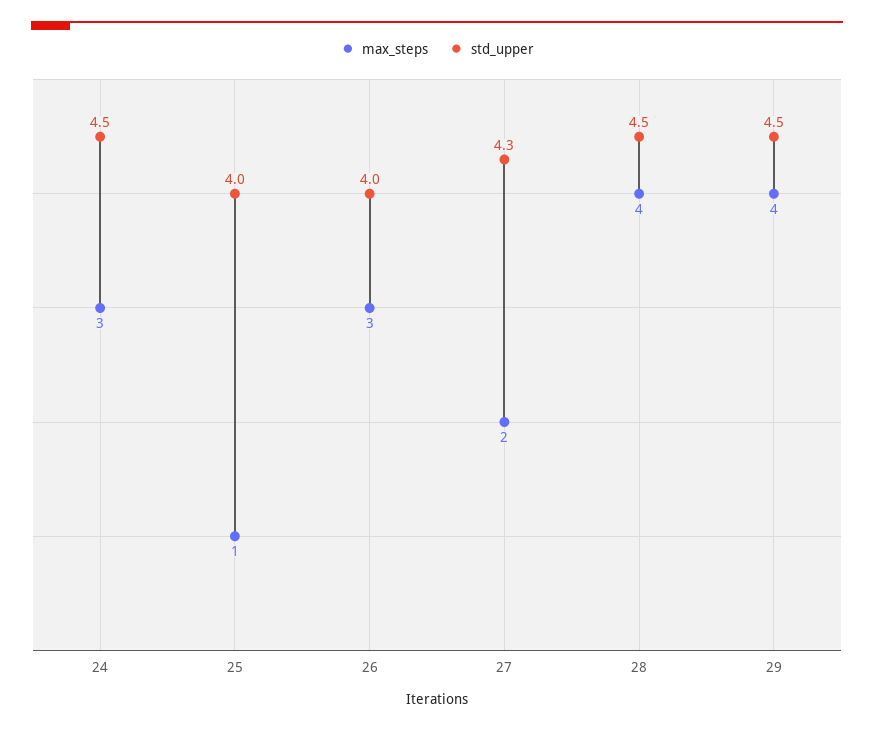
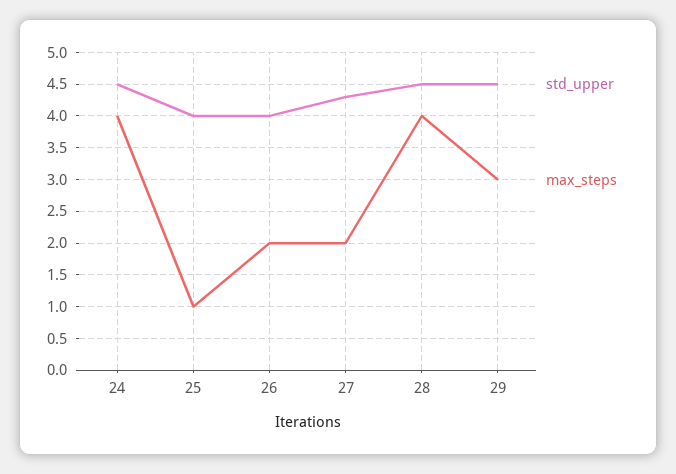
  {
    "max_steps": {
-     "24": 3,
+     "24": 4,
      "25": 1,
-     "26": 3,
+     "26": 2,
      "27": 2,
      "28": 4,
-     "29": 4
+     "29": 3
    },
    "std_upper": {
      "24": 4.5,
      "25": 4,
      "26": 4,
      "27": 4.3,
      "28": 4.5,
      "29": 4.5
    }
  }

